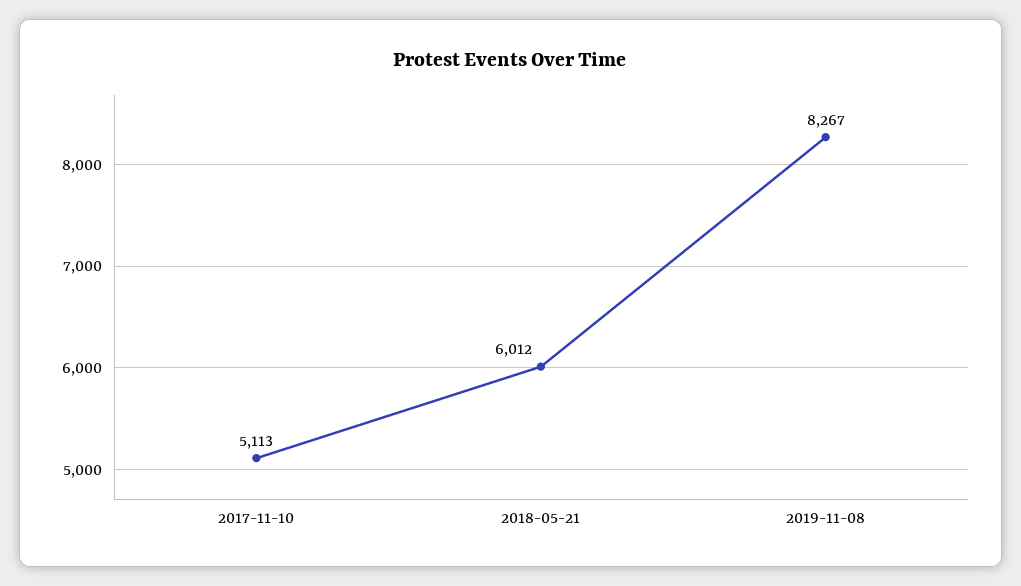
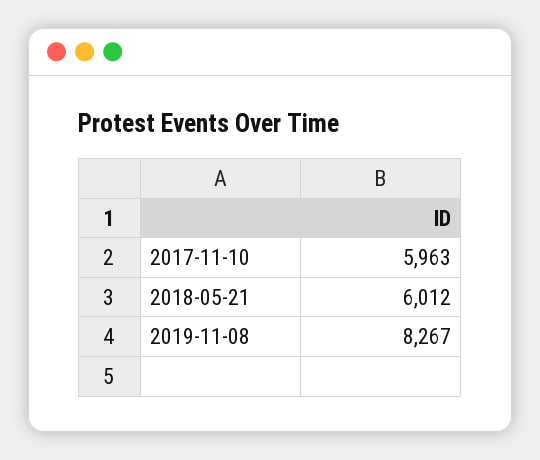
  {
-   "2017-11-10": 5113,
+   "2017-11-10": 5963,
    "2018-05-21": 6012,
    "2019-11-08": 8267
  }

